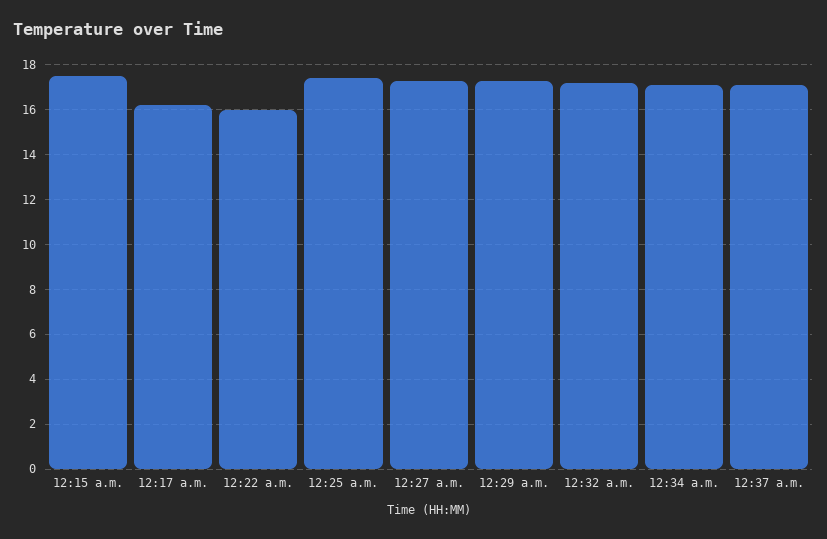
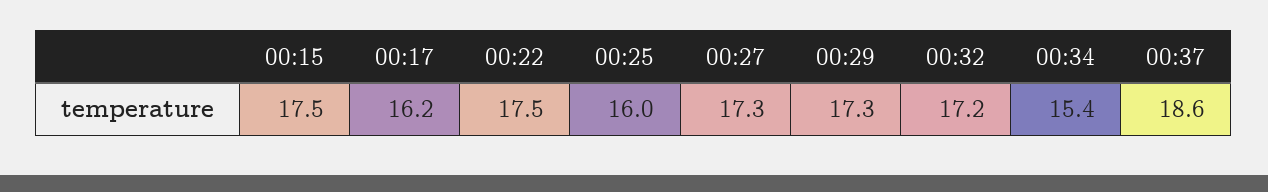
  {
    "12:15 a.m.": 17.5,
    "12:17 a.m.": 16.2,
-   "12:22 a.m.": 16,
+   "12:22 a.m.": 17.5,
-   "12:25 a.m.": 17.5,
+   "12:25 a.m.": 16,
    "12:27 a.m.": 17.3,
    "12:29 a.m.": 17.3,
    "12:32 a.m.": 17.2,
-   "12:34 a.m.": 17,
+   "12:34 a.m.": 15.4,
-   "12:37 a.m.": 17
+   "12:37 a.m.": 18.6
  }

